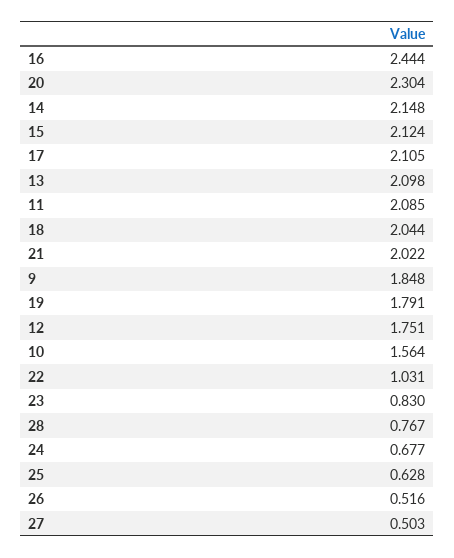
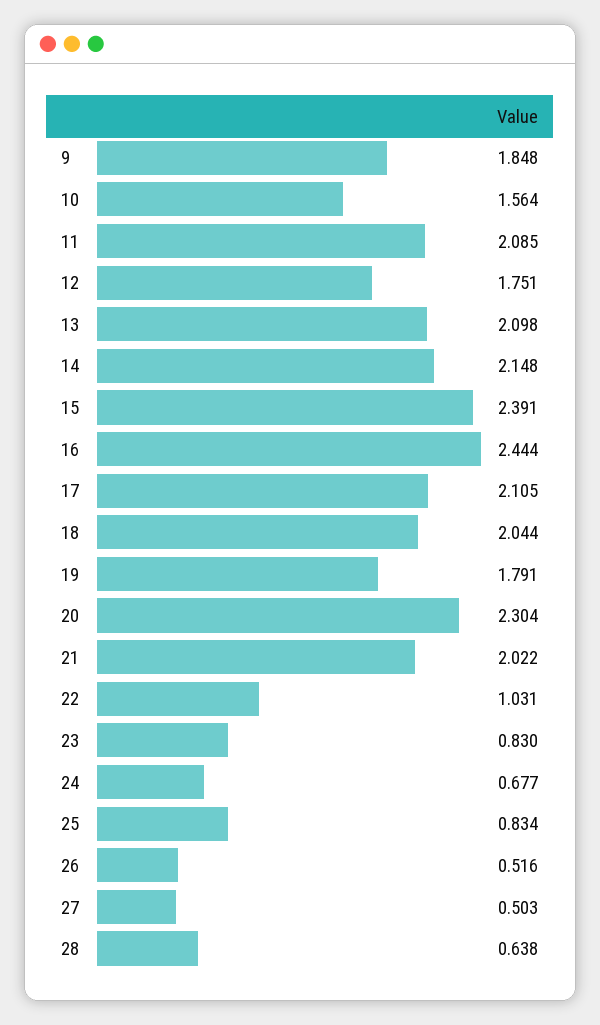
  {
    "16": 2.444,
    "20": 2.304,
    "14": 2.148,
-   "15": 2.124,
+   "15": 2.391,
    "17": 2.105,
    "13": 2.098,
    "11": 2.085,
    "18": 2.044,
    "21": 2.022,
    "9": 1.848,
    "19": 1.791,
    "12": 1.751,
    "10": 1.564,
    "22": 1.031,
    "23": 0.83,
-   "28": 0.767,
+   "28": 0.638,
    "24": 0.677,
-   "25": 0.628,
+   "25": 0.834,
    "26": 0.516,
    "27": 0.503
  }

